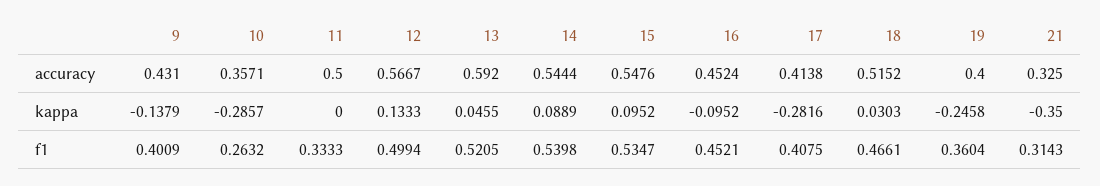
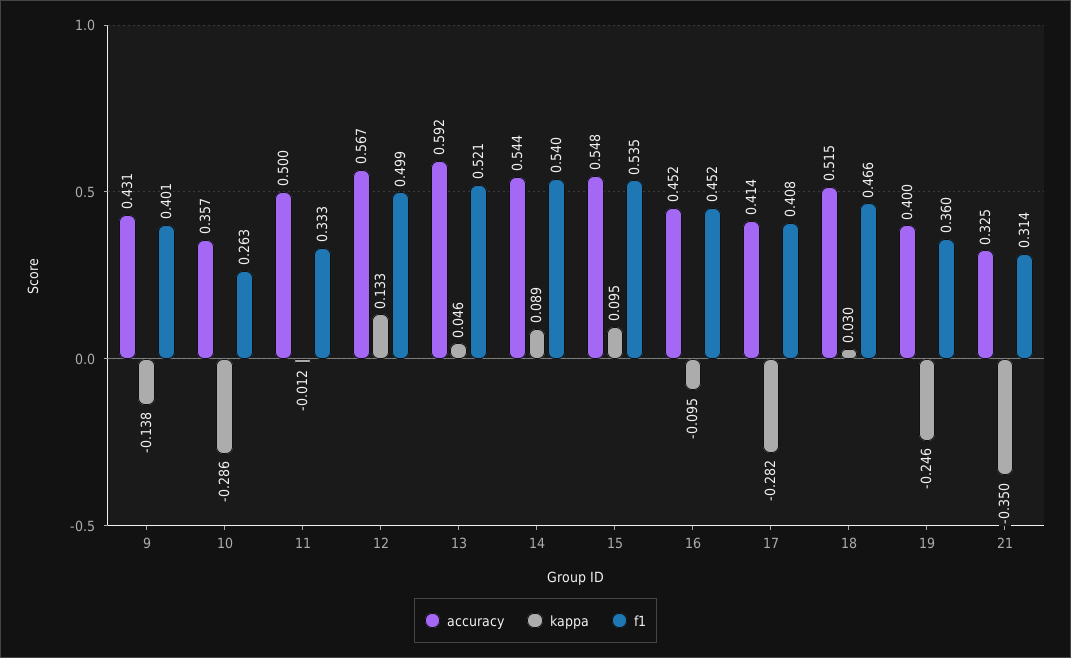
  {
    "accuracy": {
      "9": 0.431,
      "10": 0.3571,
      "11": 0.5,
      "12": 0.5667,
      "13": 0.592,
      "14": 0.5444,
      "15": 0.5476,
      "16": 0.4524,
      "17": 0.4138,
      "18": 0.5152,
      "19": 0.4,
      "21": 0.325
    },
    "kappa": {
      "9": -0.1379,
      "10": -0.2857,
-     "11": 0,
+     "11": -0.012,
      "12": 0.1333,
      "13": 0.0455,
      "14": 0.0889,
      "15": 0.0952,
      "16": -0.0952,
      "17": -0.2816,
      "18": 0.0303,
      "19": -0.2458,
      "21": -0.35
    },
    "f1": {
      "9": 0.4009,
      "10": 0.2632,
      "11": 0.3333,
      "12": 0.4994,
      "13": 0.5205,
      "14": 0.5398,
      "15": 0.5347,
      "16": 0.4521,
      "17": 0.4075,
      "18": 0.4661,
      "19": 0.3604,
      "21": 0.3143
    }
  }

